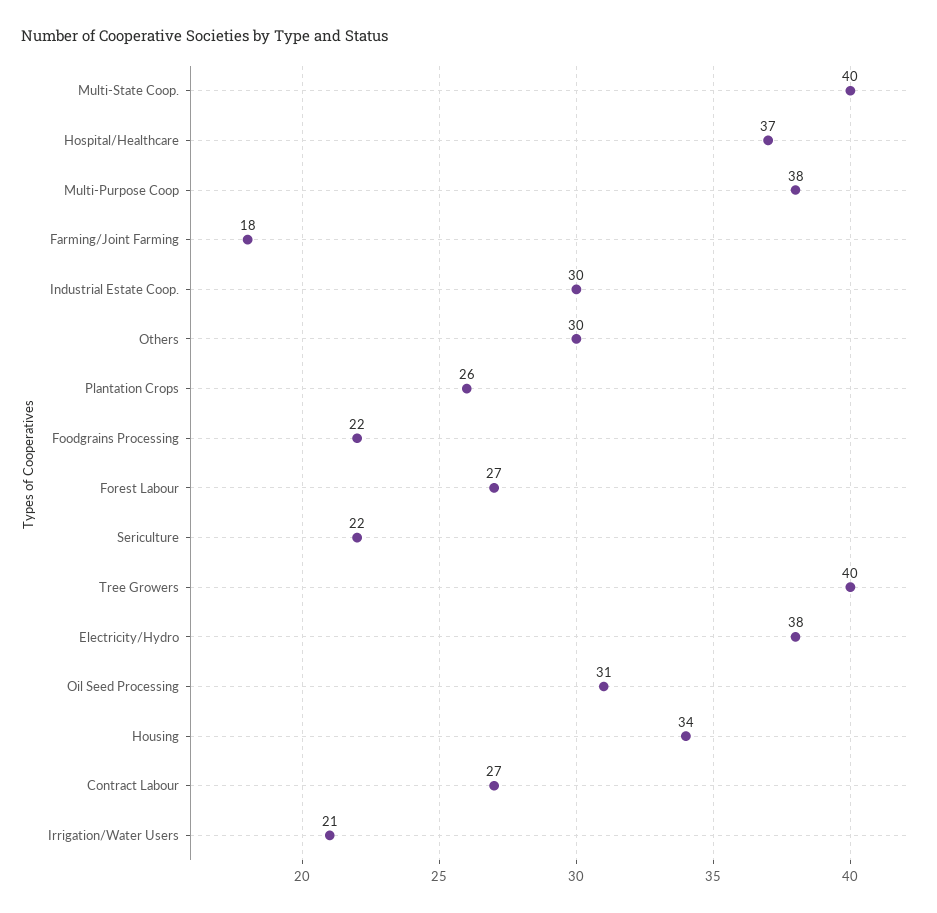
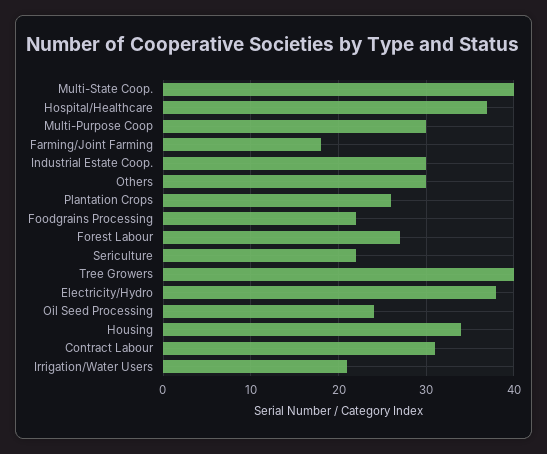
  {
    "Multi-State Coop.": 40,
    "Hospital/Healthcare": 37,
-   "Multi-Purpose Coop": 38,
+   "Multi-Purpose Coop": 30,
    "Farming/Joint Farming": 18,
    "Industrial Estate Coop.": 30,
    "Others": 30,
    "Plantation Crops": 26,
    "Foodgrains Processing": 22,
    "Forest Labour": 27,
    "Sericulture": 22,
    "Tree Growers": 40,
    "Electricity/Hydro": 38,
-   "Oil Seed Processing": 31,
+   "Oil Seed Processing": 24,
    "Housing": 34,
-   "Contract Labour": 27,
+   "Contract Labour": 31,
    "Irrigation/Water Users": 21
  }

